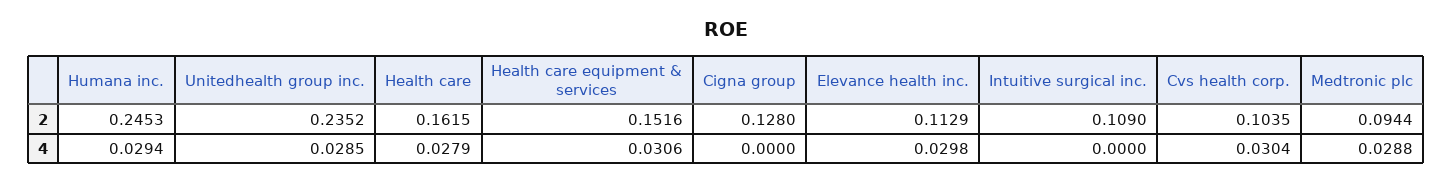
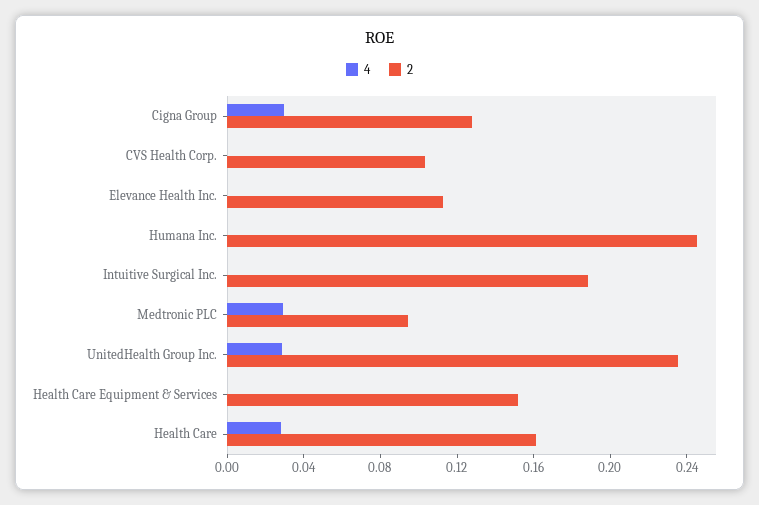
  {
    "2": {
      "Humana inc.": 0.2453,
      "Unitedhealth group inc.": 0.2352,
      "Health care": 0.1615,
      "Health care equipment & services": 0.1516,
      "Cigna group": 0.128,
      "Elevance health inc.": 0.1129,
-     "Intuitive surgical inc.": 0.109,
+     "Intuitive surgical inc.": 0.19,
      "Cvs health corp.": 0.1035,
      "Medtronic plc": 0.0944
    },
    "4": {
-     "Humana inc.": 0.0294,
+     "Humana inc.": 0,
      "Unitedhealth group inc.": 0.0285,
      "Health care": 0.0279,
-     "Health care equipment & services": 0.0306,
+     "Health care equipment & services": 0,
-     "Cigna group": 0,
+     "Cigna group": 0.03,
-     "Elevance health inc.": 0.0298,
+     "Elevance health inc.": 0,
      "Intuitive surgical inc.": 0,
-     "Cvs health corp.": 0.0304,
+     "Cvs health corp.": 0,
      "Medtronic plc": 0.0288
    }
  }

